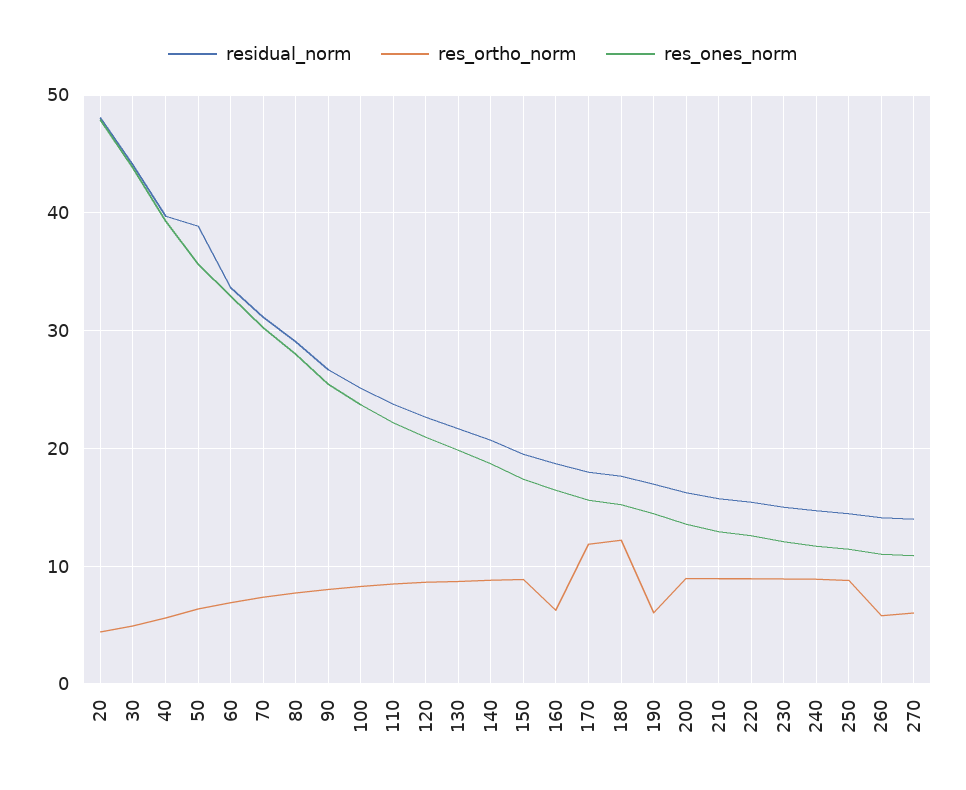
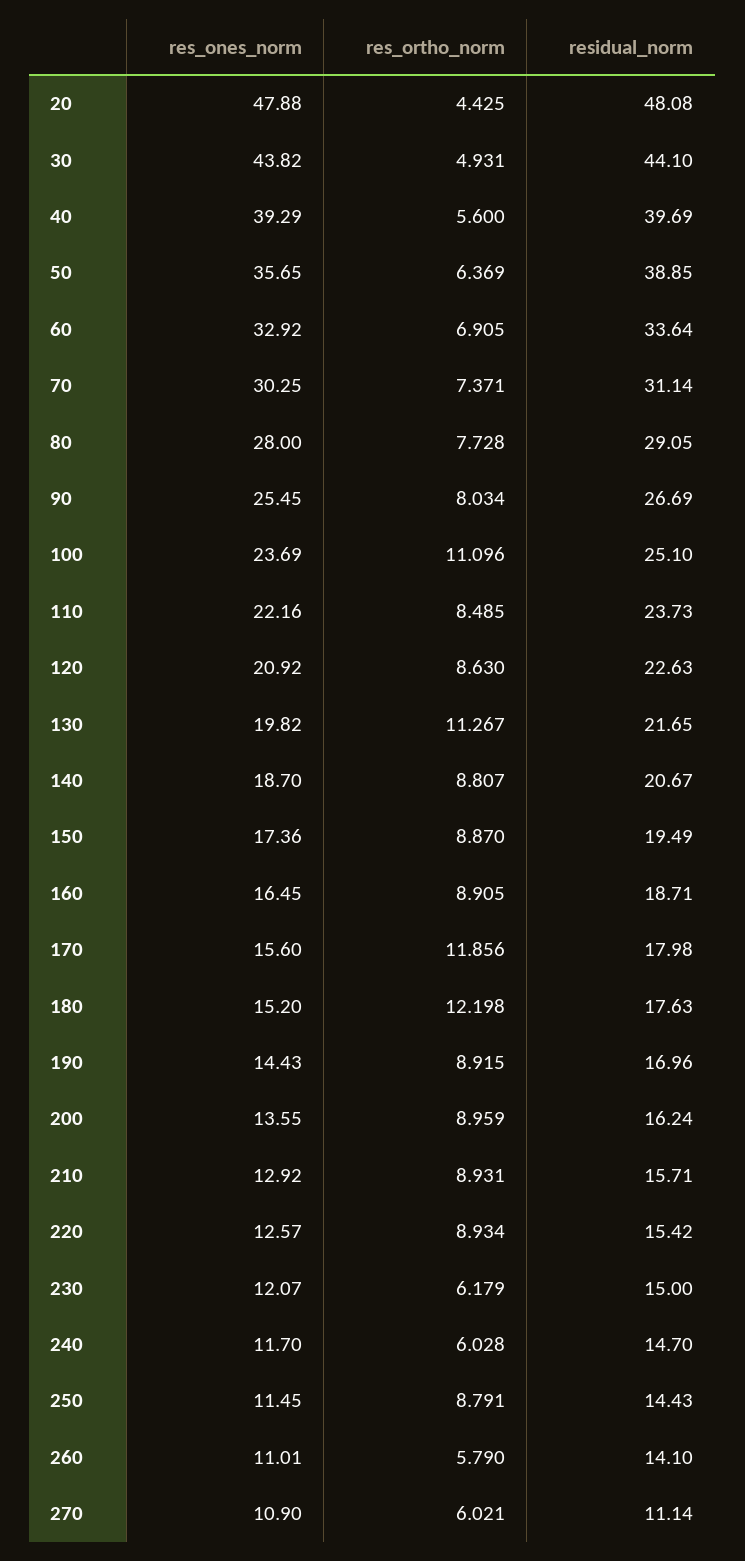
  {
    "residual_norm": {
      "20": 48.08,
      "30": 44.1,
      "40": 39.69,
      "50": 38.85,
      "60": 33.64,
      "70": 31.14,
      "80": 29.05,
      "90": 26.69,
      "100": 25.1,
      "110": 23.73,
      "120": 22.63,
      "130": 21.65,
      "140": 20.67,
      "150": 19.49,
      "160": 18.71,
      "170": 17.98,
      "180": 17.63,
      "190": 16.96,
      "200": 16.24,
      "210": 15.71,
      "220": 15.42,
      "230": 15,
      "240": 14.7,
      "250": 14.43,
      "260": 14.1,
-     "270": 14
+     "270": 11.14
    },
    "res_ortho_norm": {
      "20": 4.425,
      "30": 4.931,
      "40": 5.6,
      "50": 6.369,
      "60": 6.905,
      "70": 7.371,
      "80": 7.728,
      "90": 8.034,
-     "100": 8,
+     "100": 11.096,
      "110": 8.485,
      "120": 8.63,
-     "130": 9,
+     "130": 11.267,
      "140": 8.807,
      "150": 8.87,
-     "160": 6,
+     "160": 8.905,
      "170": 11.856,
      "180": 12.198,
-     "190": 6,
+     "190": 8.915,
      "200": 8.959,
      "210": 8.931,
      "220": 8.934,
-     "230": 9,
+     "230": 6.179,
-     "240": 9,
+     "240": 6.028,
      "250": 8.791,
      "260": 5.79,
      "270": 6.021
    },
    "res_ones_norm": {
      "20": 47.88,
      "30": 43.82,
      "40": 39.29,
      "50": 35.65,
      "60": 32.92,
      "70": 30.25,
      "80": 28,
      "90": 25.45,
      "100": 23.69,
      "110": 22.16,
      "120": 20.92,
      "130": 19.82,
      "140": 18.7,
      "150": 17.36,
      "160": 16.45,
      "170": 15.6,
      "180": 15.2,
      "190": 14.43,
      "200": 13.55,
      "210": 12.92,
      "220": 12.57,
      "230": 12.07,
      "240": 11.7,
      "250": 11.45,
      "260": 11.01,
      "270": 10.9
    }
  }

